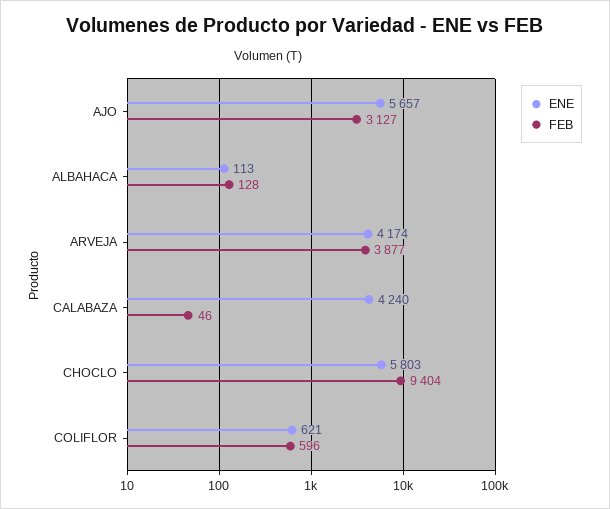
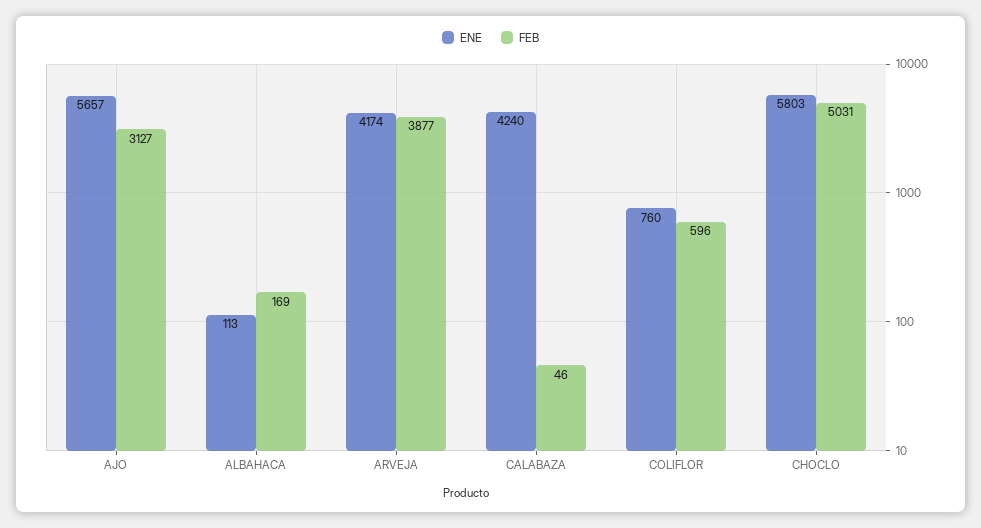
  {
    "ENE": {
      "AJO": 5657,
      "ALBAHACA": 113,
      "ARVEJA": 4174,
      "CALABAZA": 4240,
      "CHOCLO": 5803,
-     "COLIFLOR": 621
+     "COLIFLOR": 760
    },
    "FEB": {
      "AJO": 3127,
-     "ALBAHACA": 128,
+     "ALBAHACA": 169,
      "ARVEJA": 3877,
      "CALABAZA": 46,
-     "CHOCLO": 9404,
+     "CHOCLO": 5031,
      "COLIFLOR": 596
    }
  }

